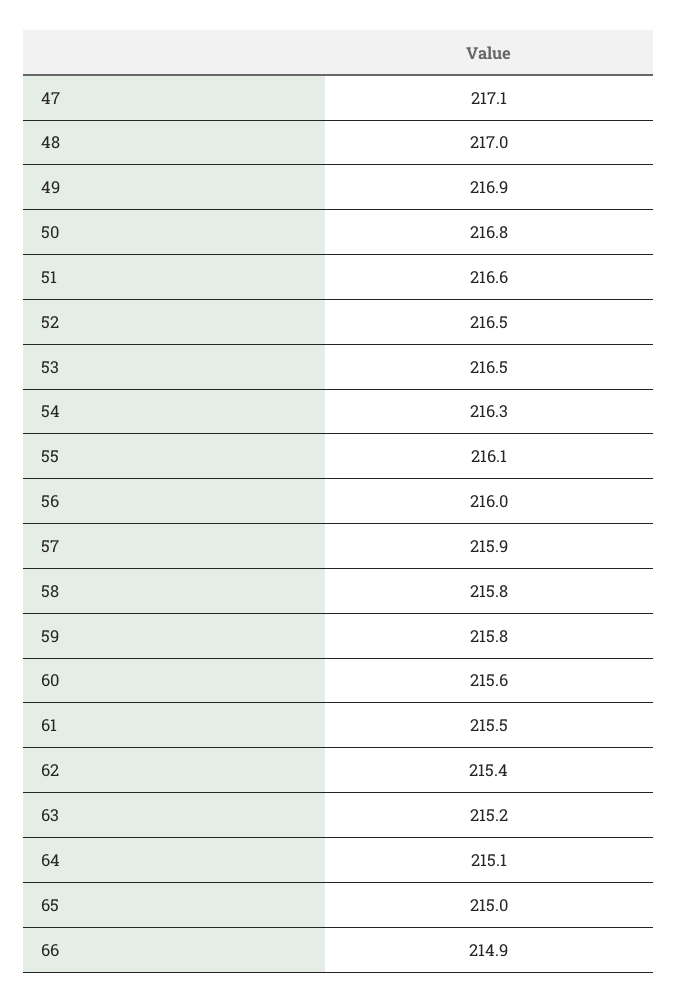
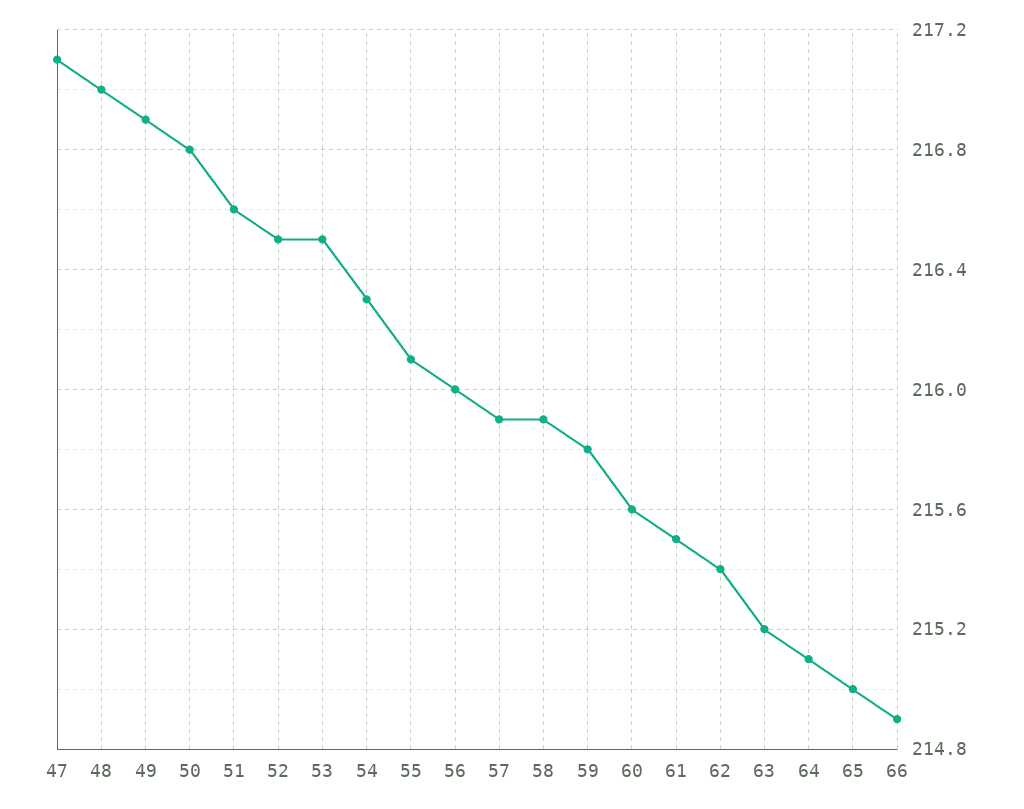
  {
    "47": 217.1,
    "48": 217,
    "49": 216.9,
    "50": 216.8,
    "51": 216.6,
    "52": 216.5,
    "53": 216.5,
    "54": 216.3,
    "55": 216.1,
    "56": 216,
    "57": 215.9,
-   "58": 215.8,
+   "58": 215.9,
    "59": 215.8,
    "60": 215.6,
    "61": 215.5,
    "62": 215.4,
    "63": 215.2,
    "64": 215.1,
    "65": 215,
    "66": 214.9
  }

